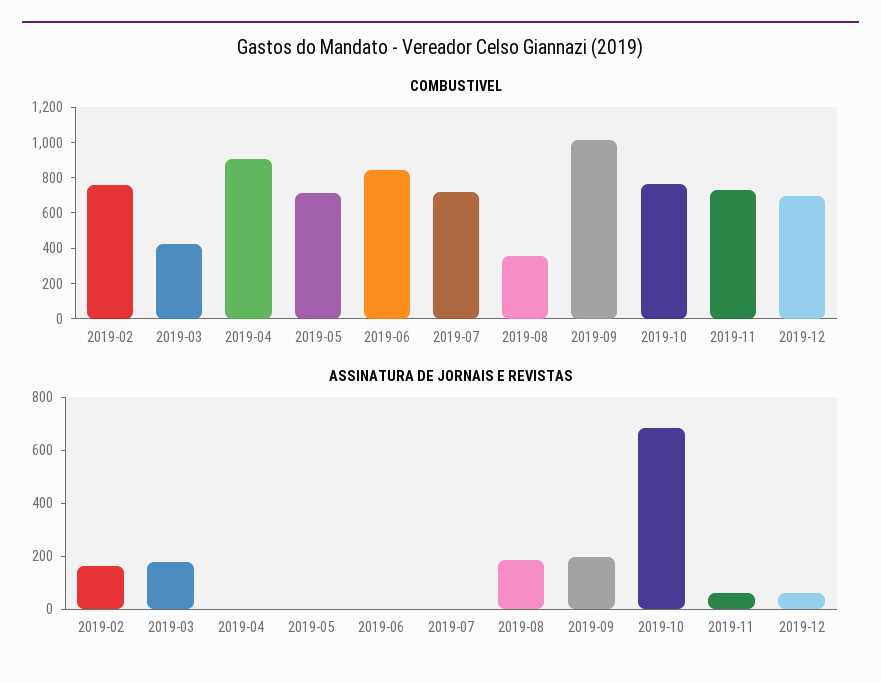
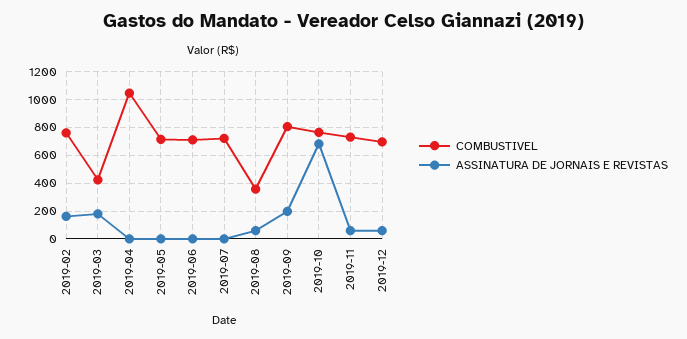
  {
    "COMBUSTIVEL": {
      "2019-02": 750,
      "2019-03": 400,
-     "2019-04": 900,
+     "2019-04": 1050,
      "2019-05": 700,
-     "2019-06": 850,
+     "2019-06": 700,
      "2019-07": 700,
      "2019-08": 350,
-     "2019-09": 1000,
+     "2019-09": 800,
      "2019-10": 750,
      "2019-11": 750,
      "2019-12": 700
    },
    "ASSINATURA DE JORNAIS E REVISTAS": {
      "2019-02": 150,
      "2019-03": 200,
      "2019-04": 0,
      "2019-05": 0,
      "2019-06": 0,
      "2019-07": 0,
-     "2019-08": 200,
+     "2019-08": 50,
      "2019-09": 200,
      "2019-10": 700,
      "2019-11": 50,
      "2019-12": 50
    }
  }

